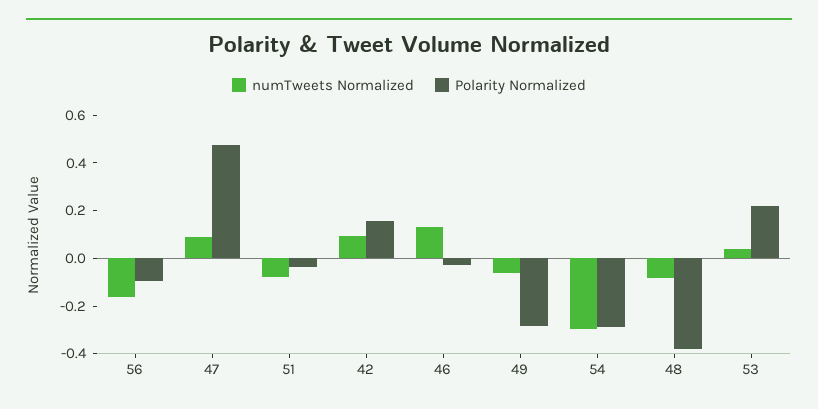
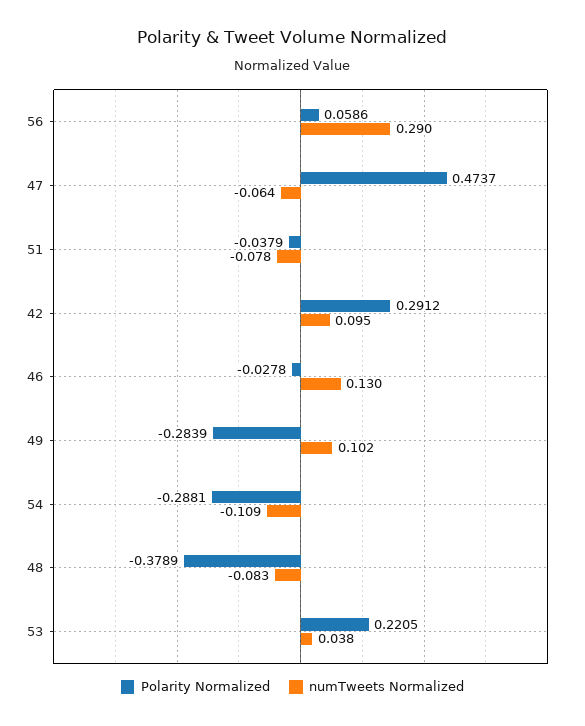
  {
    "numTweets Normalized": {
-     "56": -0.15,
+     "56": 0.29,
-     "47": 0.1,
+     "47": -0.064,
      "51": -0.078,
      "42": 0.095,
      "46": 0.13,
-     "49": -0.05,
+     "49": 0.102,
-     "54": -0.3,
+     "54": -0.109,
      "48": -0.083,
      "53": 0.038
    },
    "Polarity Normalized": {
-     "56": -0.1,
+     "56": 0.0586,
      "47": 0.4737,
      "51": -0.0379,
-     "42": 0.15,
+     "42": 0.2912,
      "46": -0.0278,
      "49": -0.2839,
      "54": -0.2881,
      "48": -0.3789,
      "53": 0.2205
    }
  }

